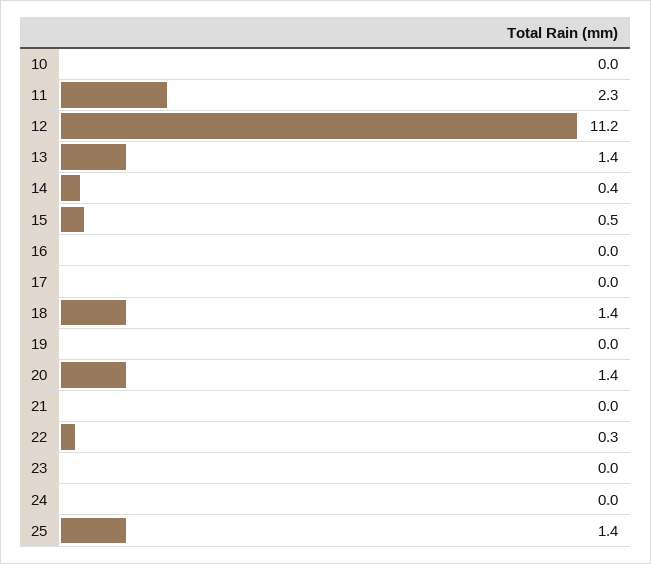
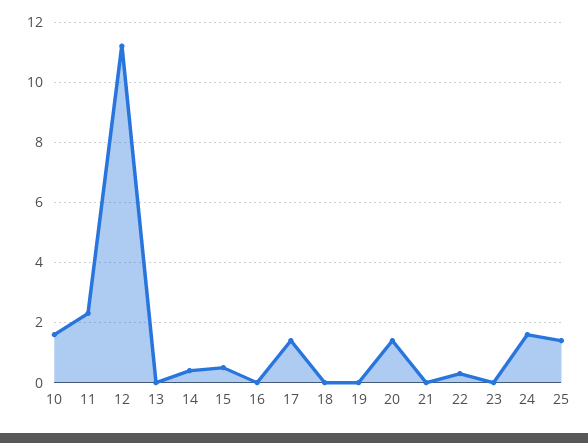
  {
-   "10": 0,
+   "10": 1.5,
    "11": 2.3,
    "12": 11.2,
-   "13": 1.4,
+   "13": 0,
    "14": 0.4,
    "15": 0.5,
    "16": 0,
-   "17": 0,
+   "17": 1.5,
-   "18": 1.4,
+   "18": 0,
    "19": 0,
    "20": 1.4,
    "21": 0,
    "22": 0.3,
    "23": 0,
-   "24": 0,
+   "24": 1.5,
    "25": 1.4
  }

